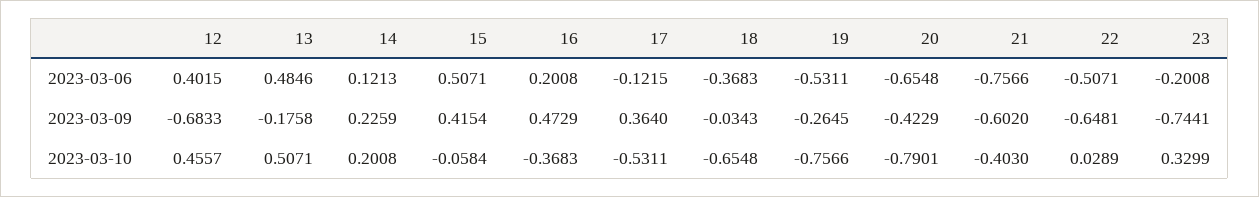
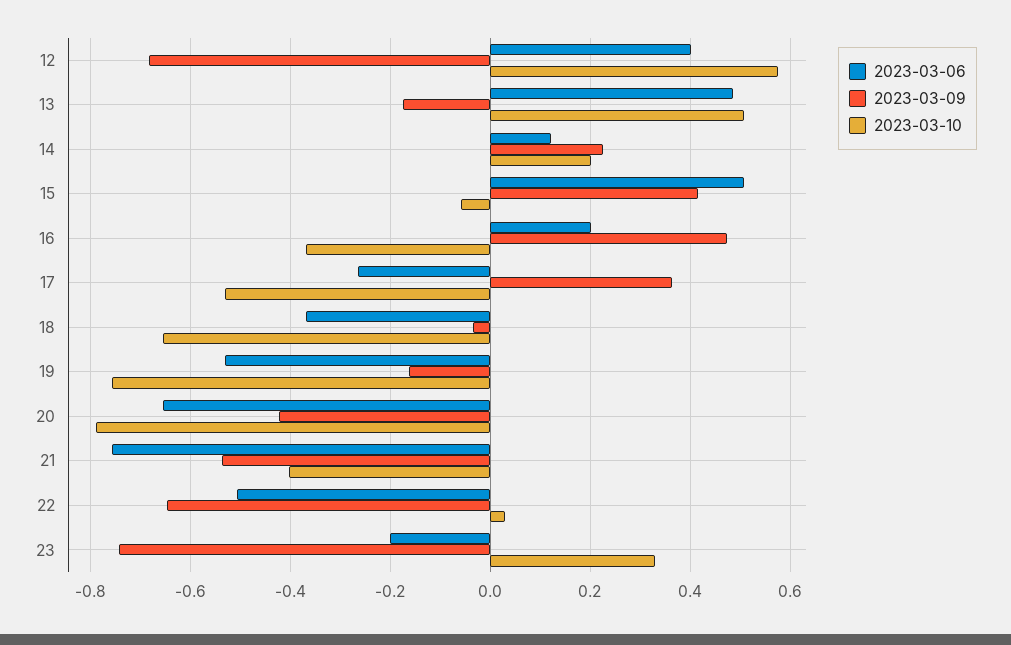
  {
    "2023-03-06": {
      "12": 0.4015,
      "13": 0.4846,
      "14": 0.1213,
      "15": 0.5071,
      "16": 0.2008,
-     "17": -0.1215,
+     "17": -0.26,
      "18": -0.3683,
      "19": -0.5311,
      "20": -0.6548,
      "21": -0.7566,
      "22": -0.5071,
      "23": -0.2008
    },
    "2023-03-09": {
      "12": -0.6833,
      "13": -0.1758,
      "14": 0.2259,
      "15": 0.4154,
      "16": 0.4729,
      "17": 0.364,
      "18": -0.0343,
-     "19": -0.2645,
+     "19": -0.16,
      "20": -0.4229,
-     "21": -0.602,
+     "21": -0.54,
      "22": -0.6481,
      "23": -0.7441
    },
    "2023-03-10": {
-     "12": 0.4557,
+     "12": 0.58,
      "13": 0.5071,
      "14": 0.2008,
      "15": -0.0584,
      "16": -0.3683,
      "17": -0.5311,
      "18": -0.6548,
      "19": -0.7566,
      "20": -0.7901,
      "21": -0.403,
      "22": 0.0289,
      "23": 0.3299
    }
  }

